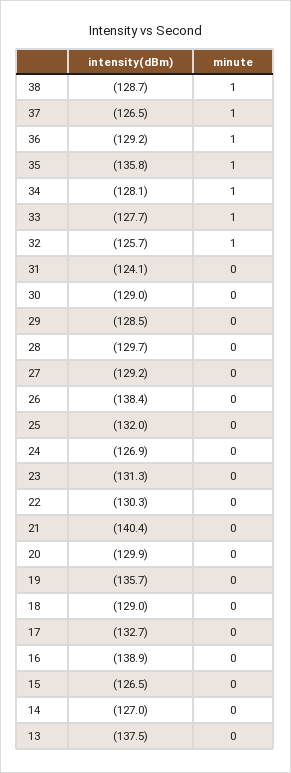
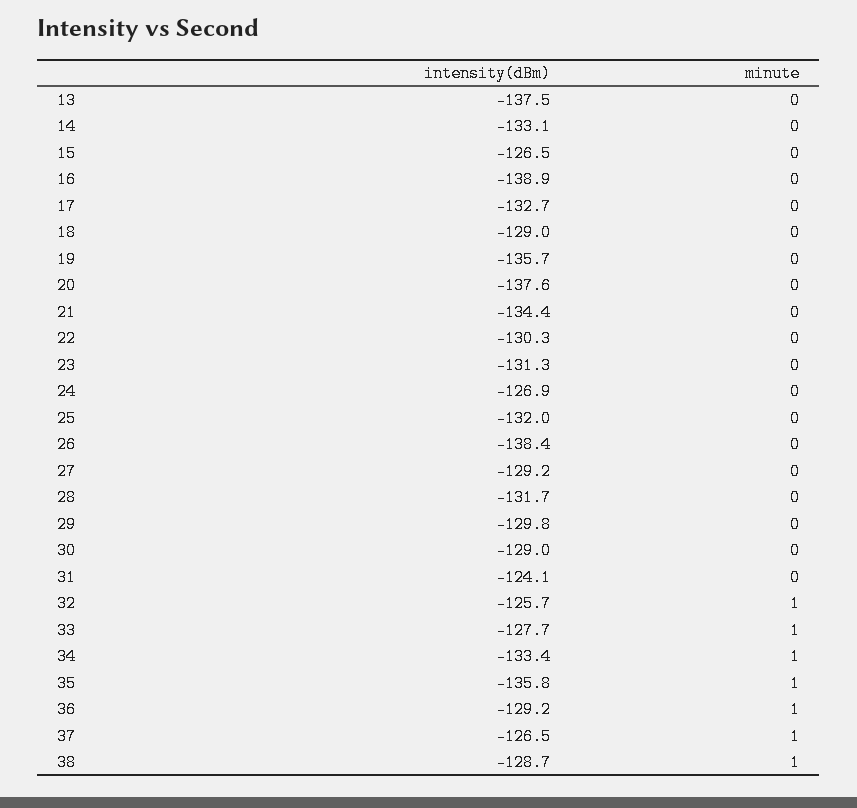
  {
    "intensity(dBm)": {
      "38": -128.7,
      "37": -126.5,
      "36": -129.2,
      "35": -135.8,
-     "34": -128.1,
+     "34": -133.4,
      "33": -127.7,
      "32": -125.7,
      "31": -124.1,
      "30": -129,
-     "29": -128.5,
+     "29": -129.8,
-     "28": -129.7,
+     "28": -131.7,
      "27": -129.2,
      "26": -138.4,
      "25": -132,
      "24": -126.9,
      "23": -131.3,
      "22": -130.3,
-     "21": -140.4,
+     "21": -134.4,
-     "20": -129.9,
+     "20": -137.6,
      "19": -135.7,
      "18": -129,
      "17": -132.7,
      "16": -138.9,
      "15": -126.5,
-     "14": -127,
+     "14": -133.1,
      "13": -137.5
    },
    "minute": {
      "38": 1,
      "37": 1,
      "36": 1,
      "35": 1,
      "34": 1,
      "33": 1,
      "32": 1,
      "31": 0,
      "30": 0,
      "29": 0,
      "28": 0,
      "27": 0,
      "26": 0,
      "25": 0,
      "24": 0,
      "23": 0,
      "22": 0,
      "21": 0,
      "20": 0,
      "19": 0,
      "18": 0,
      "17": 0,
      "16": 0,
      "15": 0,
      "14": 0,
      "13": 0
    }
  }

